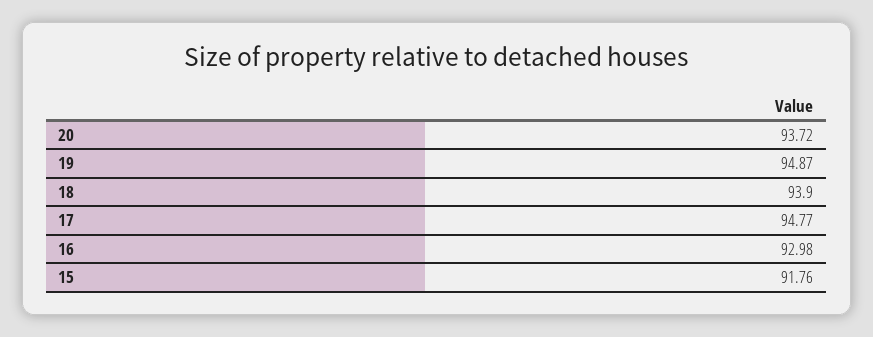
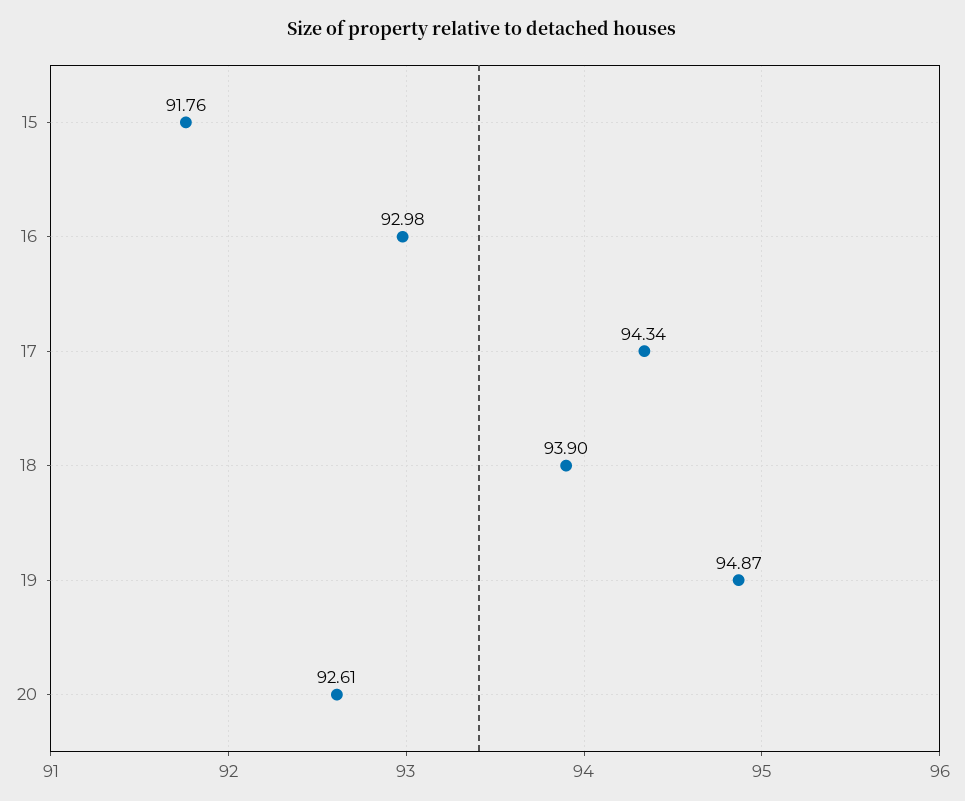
  {
-   "20": 93.72,
+   "20": 92.61,
    "19": 94.87,
    "18": 93.9,
-   "17": 94.77,
+   "17": 94.34,
    "16": 92.98,
    "15": 91.76
  }

